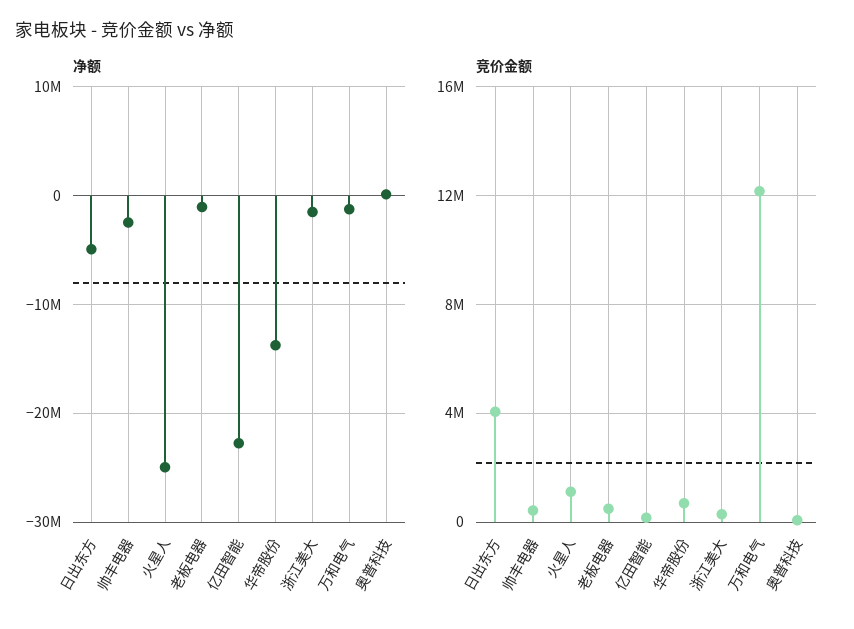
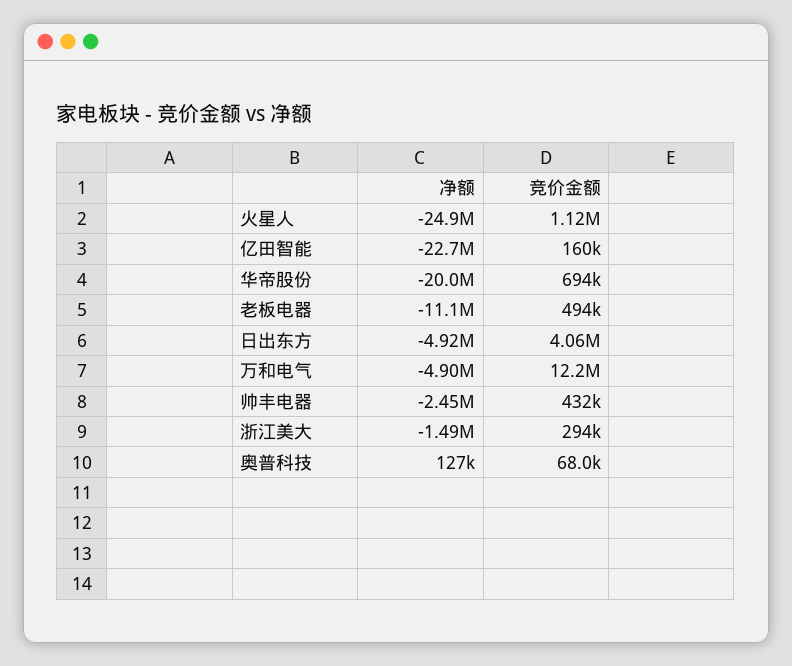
  {
    "净额": {
      "日出东方": -4920000,
      "帅丰电器": -2450000,
      "火星人": -24900000,
-     "老板电器": -1000000,
+     "老板电器": -11100000,
      "亿田智能": -22700000,
-     "华帝股份": -14000000,
+     "华帝股份": -20000000,
      "浙江美大": -1490000,
-     "万和电气": -1000000,
+     "万和电气": -4900000,
      "奥普科技": 127000
    },
    "竞价金额": {
      "日出东方": 4060000,
      "帅丰电器": 432000,
      "火星人": 1120000,
      "老板电器": 494000,
      "亿田智能": 160000,
      "华帝股份": 694000,
      "浙江美大": 294000,
      "万和电气": 12200000,
      "奥普科技": 68000
    }
  }

